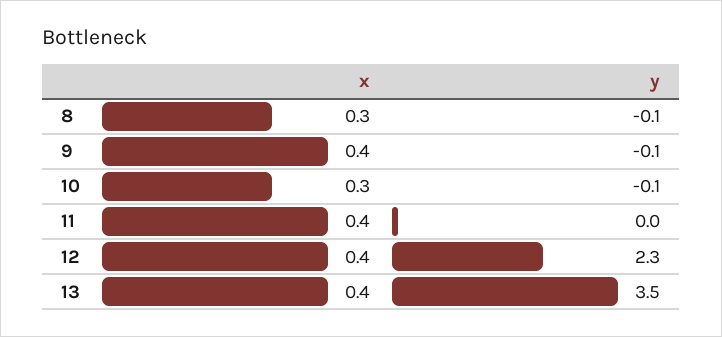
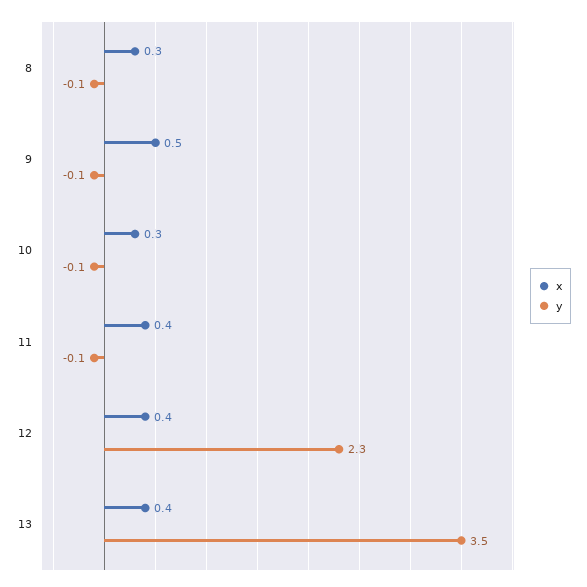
  {
    "x": {
      "8": 0.3,
-     "9": 0.4,
+     "9": 0.5,
      "10": 0.3,
      "11": 0.4,
      "12": 0.4,
      "13": 0.4
    },
    "y": {
      "8": -0.1,
      "9": -0.1,
      "10": -0.1,
-     "11": 0,
+     "11": -0.1,
      "12": 2.3,
      "13": 3.5
    }
  }

